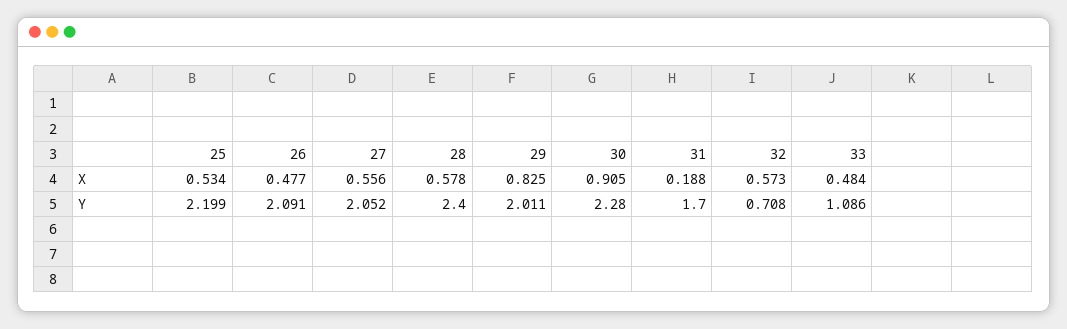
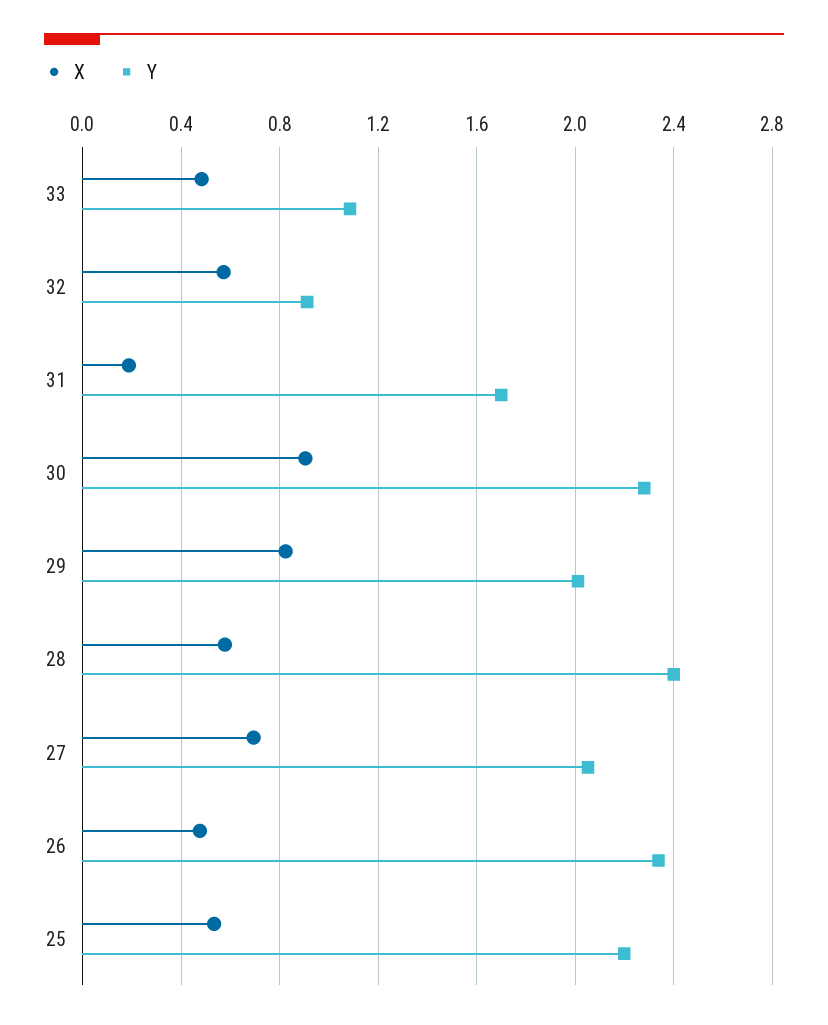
  {
    "X": {
      "25": 0.534,
      "26": 0.477,
-     "27": 0.556,
+     "27": 0.7,
      "28": 0.578,
      "29": 0.825,
      "30": 0.905,
      "31": 0.188,
      "32": 0.573,
      "33": 0.484
    },
    "Y": {
      "25": 2.199,
-     "26": 2.091,
+     "26": 2.35,
      "27": 2.052,
      "28": 2.4,
      "29": 2.011,
      "30": 2.28,
      "31": 1.7,
-     "32": 0.708,
+     "32": 0.9,
      "33": 1.086
    }
  }

